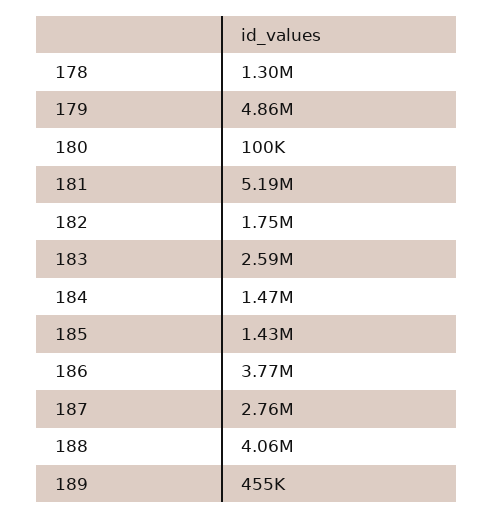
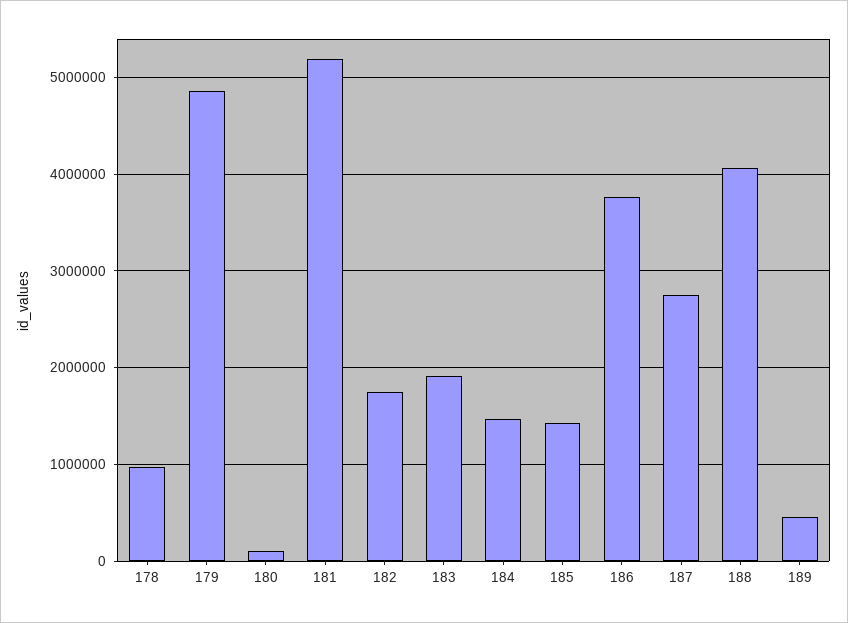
  {
-   "178": 1300000,
+   "178": 1000000,
    "179": 4860000,
    "180": 100000,
    "181": 5190000,
    "182": 1750000,
-   "183": 2590000,
+   "183": 1900000,
    "184": 1470000,
    "185": 1430000,
    "186": 3770000,
    "187": 2760000,
    "188": 4060000,
    "189": 455000
  }

